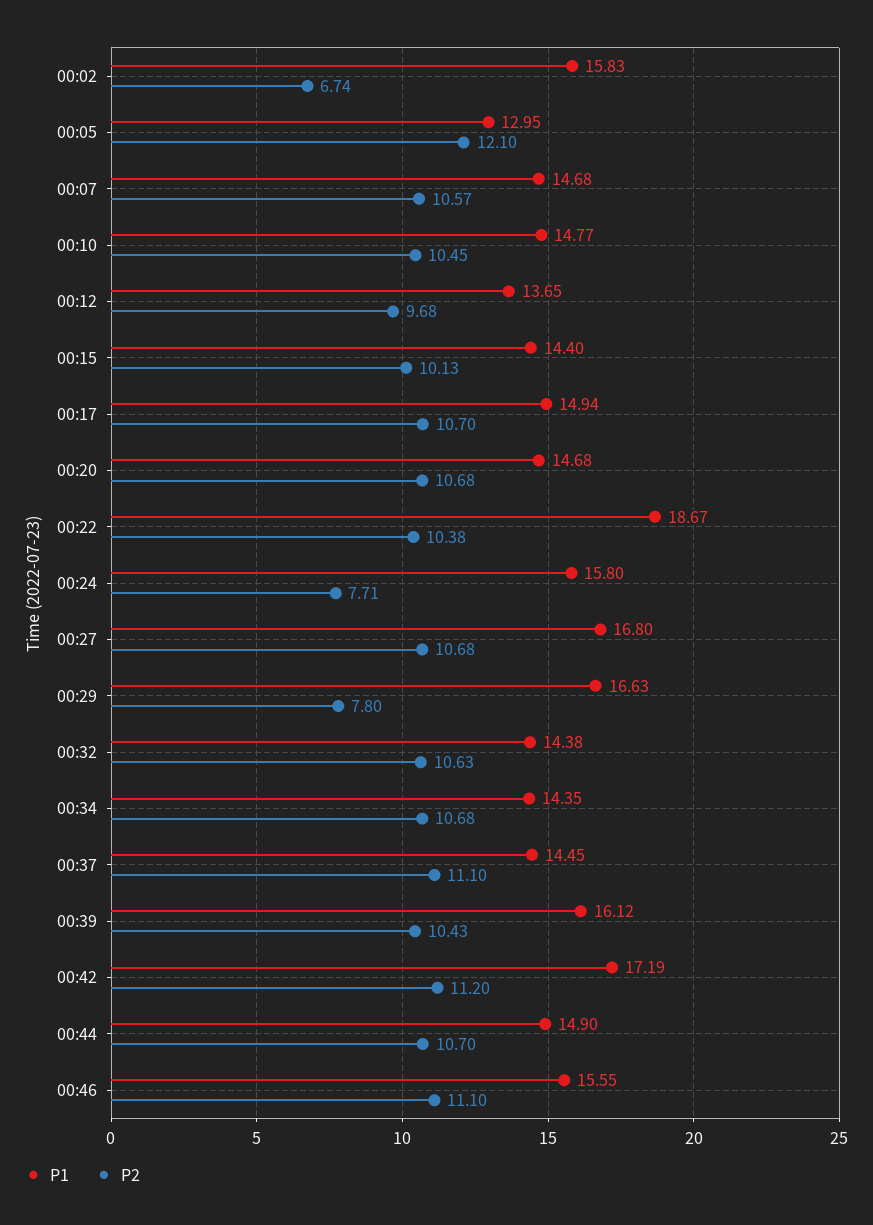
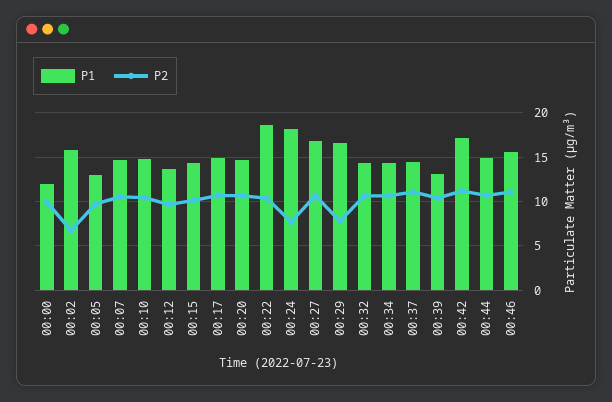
  {
    "P1": {
      "00:02": 15.83,
      "00:05": 12.95,
      "00:07": 14.68,
      "00:10": 14.77,
      "00:12": 13.65,
      "00:15": 14.4,
      "00:17": 14.94,
      "00:20": 14.68,
      "00:22": 18.67,
-     "00:24": 15.8,
+     "00:24": 18,
      "00:27": 16.8,
      "00:29": 16.63,
      "00:32": 14.38,
      "00:34": 14.35,
      "00:37": 14.45,
-     "00:39": 16.12,
+     "00:39": 13,
      "00:42": 17.19,
      "00:44": 14.9,
-     "00:46": 15.55
+     "00:46": 15.55,
+     "00:00": 12
    },
    "P2": {
      "00:02": 6.74,
-     "00:05": 12.1,
+     "00:05": 10,
      "00:07": 10.57,
      "00:10": 10.45,
      "00:12": 9.68,
      "00:15": 10.13,
      "00:17": 10.7,
      "00:20": 10.68,
      "00:22": 10.38,
      "00:24": 7.71,
      "00:27": 10.68,
      "00:29": 7.8,
      "00:32": 10.63,
      "00:34": 10.68,
      "00:37": 11.1,
      "00:39": 10.43,
      "00:42": 11.2,
      "00:44": 10.7,
-     "00:46": 11.1
+     "00:46": 11.1,
+     "00:00": 10
    }
  }

